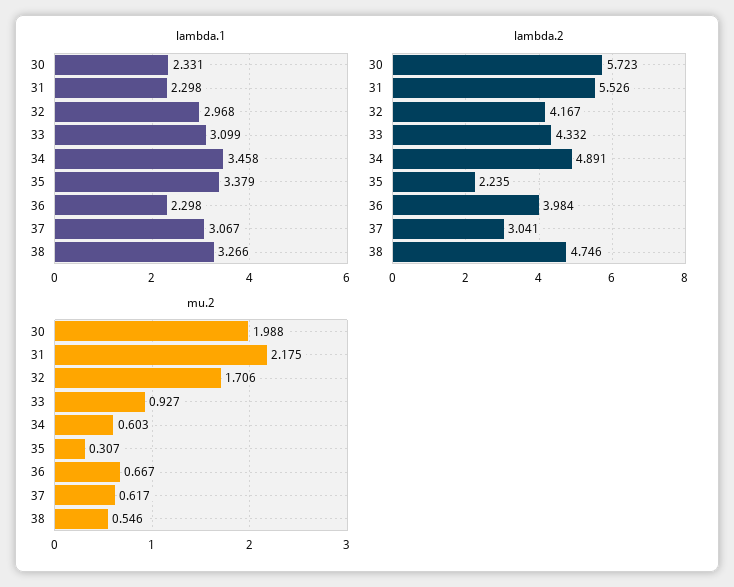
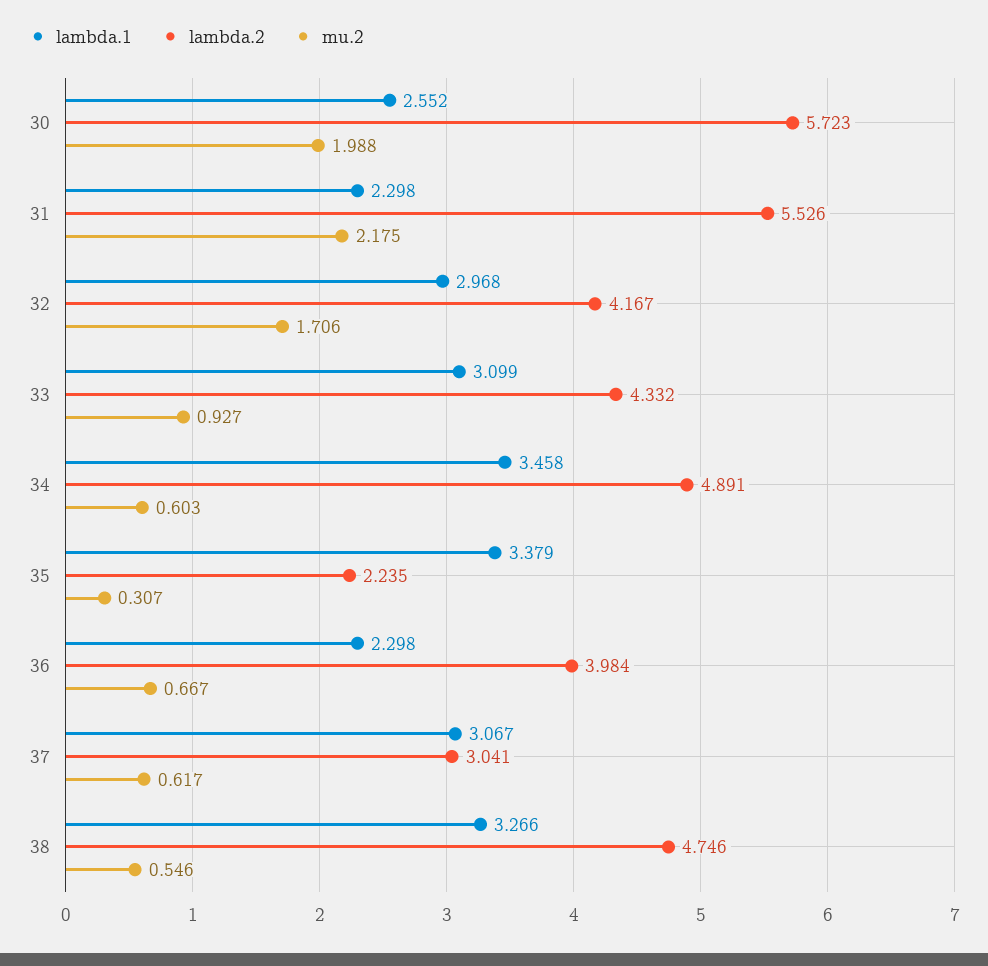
  {
    "lambda.1": {
-     "30": 2.331,
+     "30": 2.552,
      "31": 2.298,
      "32": 2.968,
      "33": 3.099,
      "34": 3.458,
      "35": 3.379,
      "36": 2.298,
      "37": 3.067,
      "38": 3.266
    },
    "lambda.2": {
      "30": 5.723,
      "31": 5.526,
      "32": 4.167,
      "33": 4.332,
      "34": 4.891,
      "35": 2.235,
      "36": 3.984,
      "37": 3.041,
      "38": 4.746
    },
    "mu.2": {
      "30": 1.988,
      "31": 2.175,
      "32": 1.706,
      "33": 0.927,
      "34": 0.603,
      "35": 0.307,
      "36": 0.667,
      "37": 0.617,
      "38": 0.546
    }
  }

